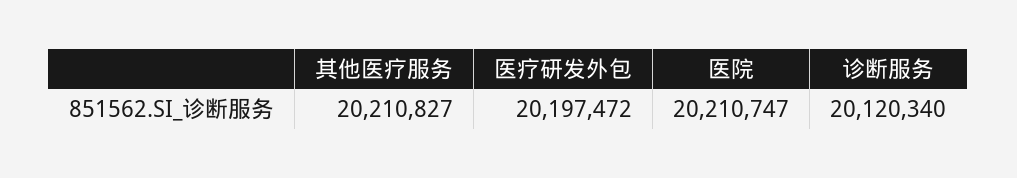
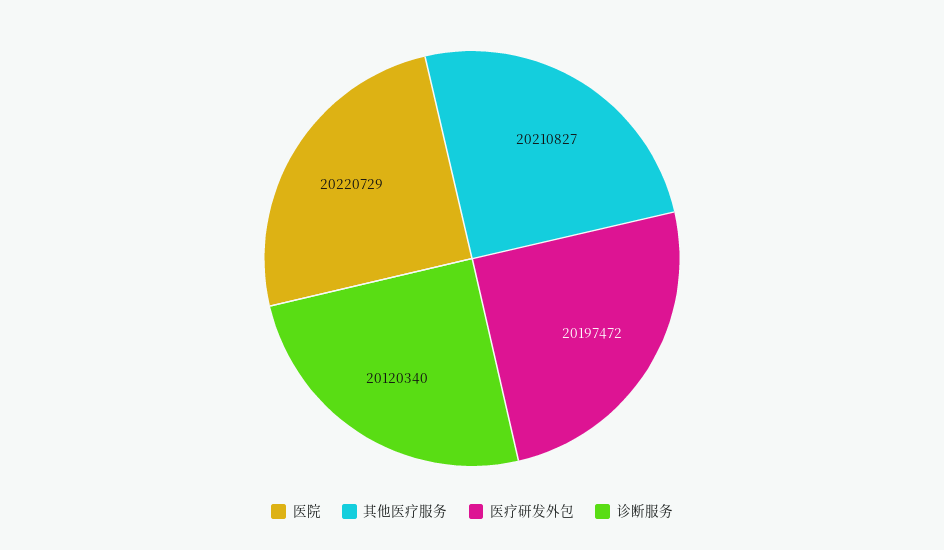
  {
    "其他医疗服务": 20210827,
    "医疗研发外包": 20197472,
-   "医院": 20210747,
+   "医院": 20220729,
    "诊断服务": 20120340
  }

